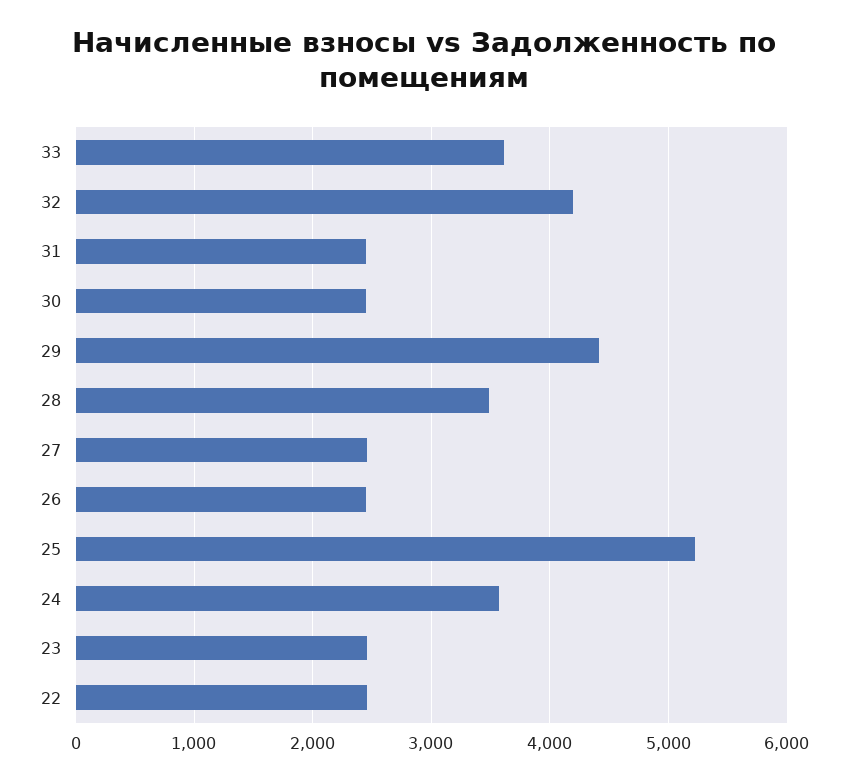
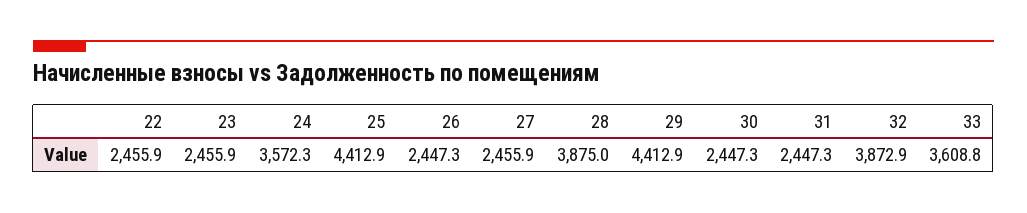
  {
    "33": 3608.8,
-   "32": 4200,
+   "32": 3872.9,
    "31": 2447.3,
    "30": 2447.3,
    "29": 4412.9,
-   "28": 3500,
+   "28": 3875,
    "27": 2455.9,
    "26": 2447.3,
-   "25": 5200,
+   "25": 4412.9,
    "24": 3572.3,
    "23": 2455.9,
    "22": 2455.9
  }

